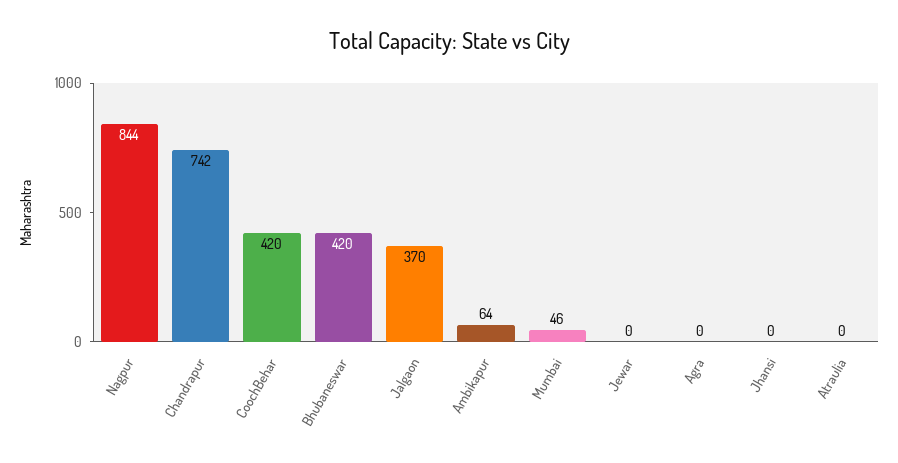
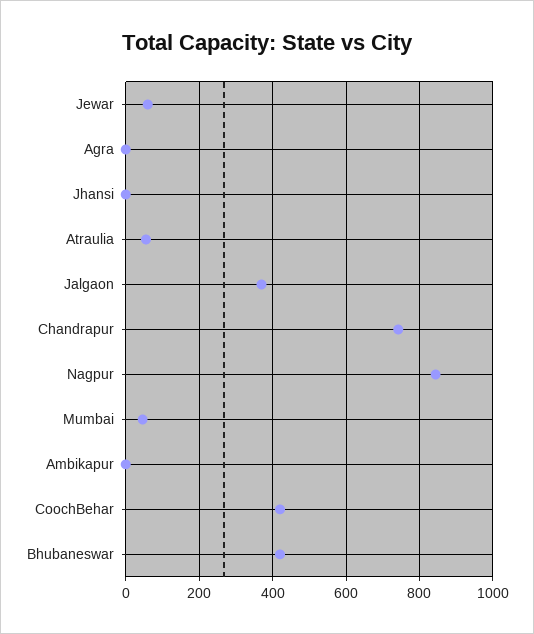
  {
    "Nagpur": 844,
    "Chandrapur": 742,
    "CoochBehar": 420,
    "Bhubaneswar": 420,
    "Jalgaon": 370,
-   "Ambikapur": 64,
+   "Ambikapur": 0,
    "Mumbai": 46,
-   "Jewar": 0,
+   "Jewar": 60,
    "Agra": 0,
    "Jhansi": 0,
-   "Atraulia": 0
+   "Atraulia": 60
  }

